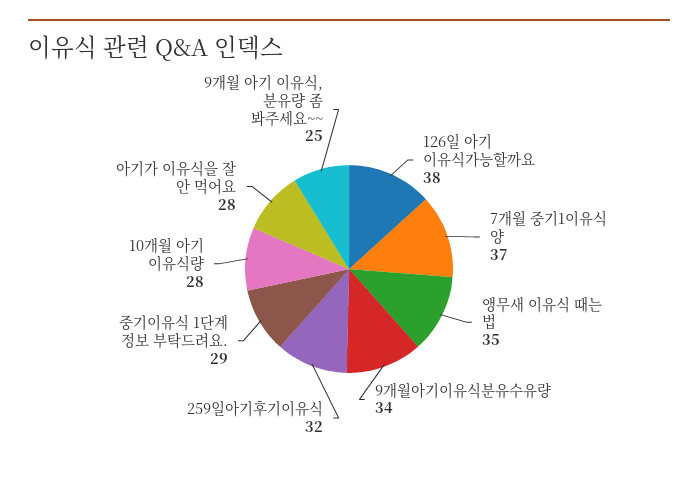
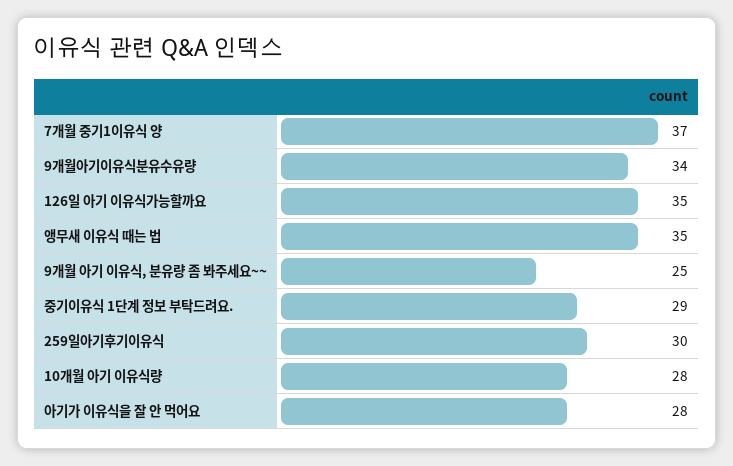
  {
-   "126일 아기 이유식가능할까요": 38,
+   "126일 아기 이유식가능할까요": 35,
    "7개월 중기1이유식 양": 37,
    "앵무새 이유식 때는 법": 35,
    "9개월아기이유식분유수유량": 34,
-   "259일아기후기이유식": 32,
+   "259일아기후기이유식": 30,
    "중기이유식 1단계 정보 부탁드려요.": 29,
    "10개월 아기 이유식량": 28,
    "아기가 이유식을 잘 안 먹어요": 28,
    "9개월 아기 이유식, 분유량 좀 봐주세요~~": 25
  }

